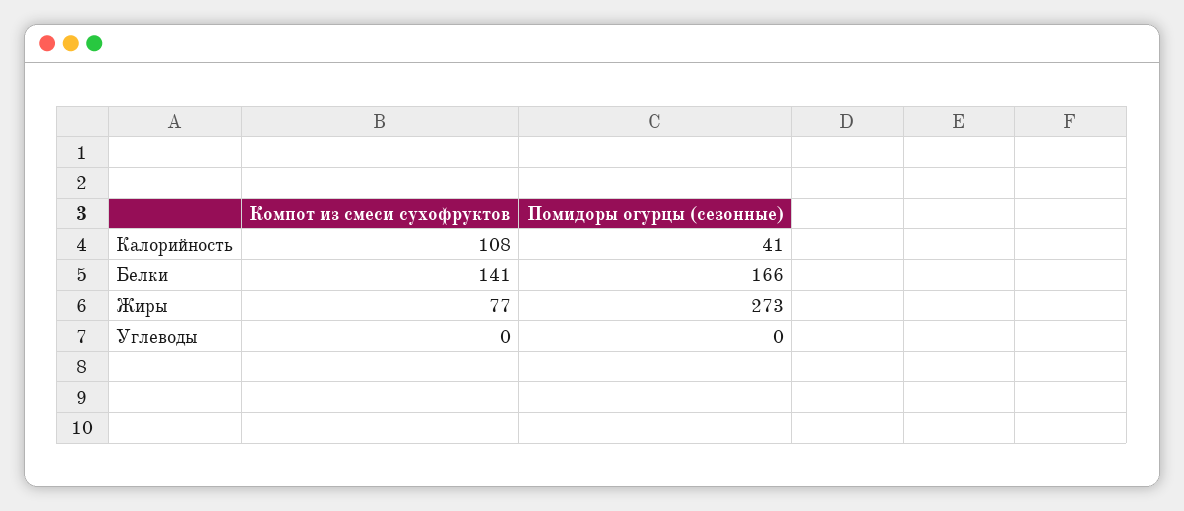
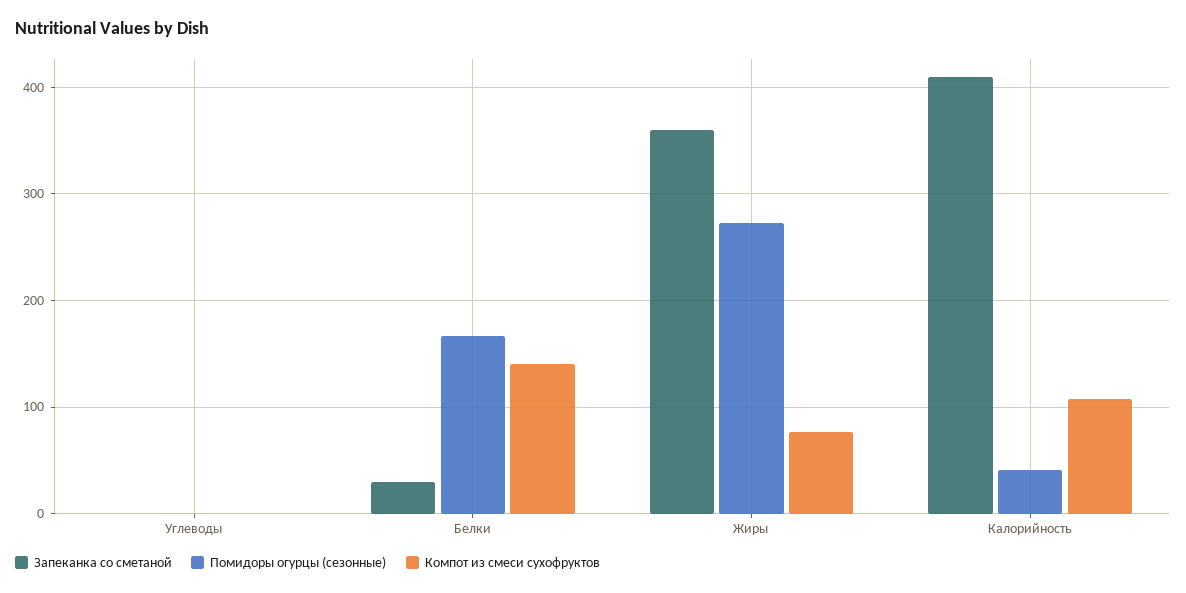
  {
    "Компот из смеси сухофруктов": {
      "Калорийность": 108,
      "Белки": 141,
      "Жиры": 77,
      "Углеводы": 0
    },
    "Помидоры огурцы (сезонные)": {
      "Калорийность": 41,
      "Белки": 166,
      "Жиры": 273,
      "Углеводы": 0
-   }
+   },
+   "Запеканка со сметаной": {
+     "Углеводы": 0,
+     "Белки": 30,
+     "Жиры": 360,
+     "Калорийность": 410
+   }
  }

